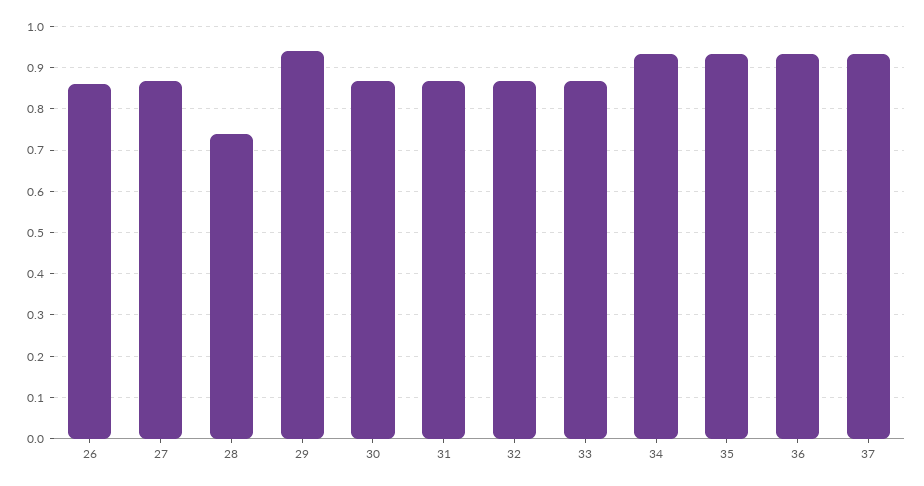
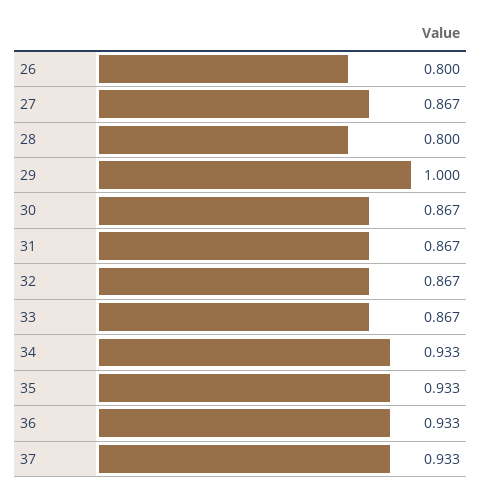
  {
-   "26": 0.86,
+   "26": 0.8,
    "27": 0.867,
-   "28": 0.74,
+   "28": 0.8,
-   "29": 0.94,
+   "29": 1,
    "30": 0.867,
    "31": 0.867,
    "32": 0.867,
    "33": 0.867,
    "34": 0.933,
    "35": 0.933,
    "36": 0.933,
    "37": 0.933
  }

